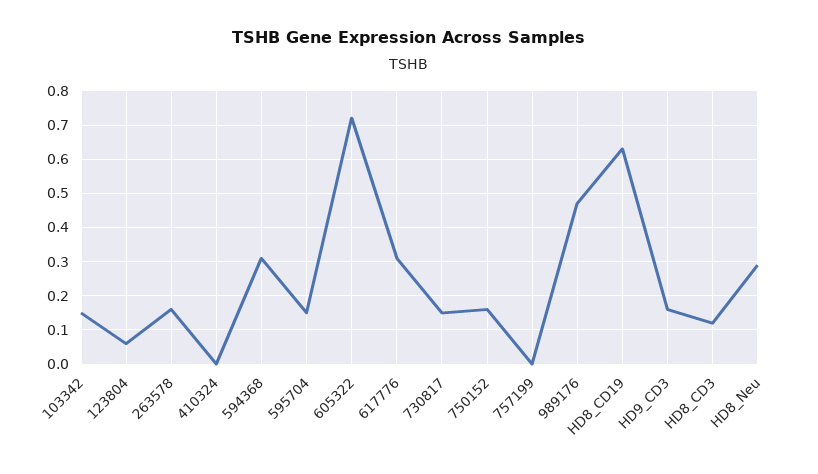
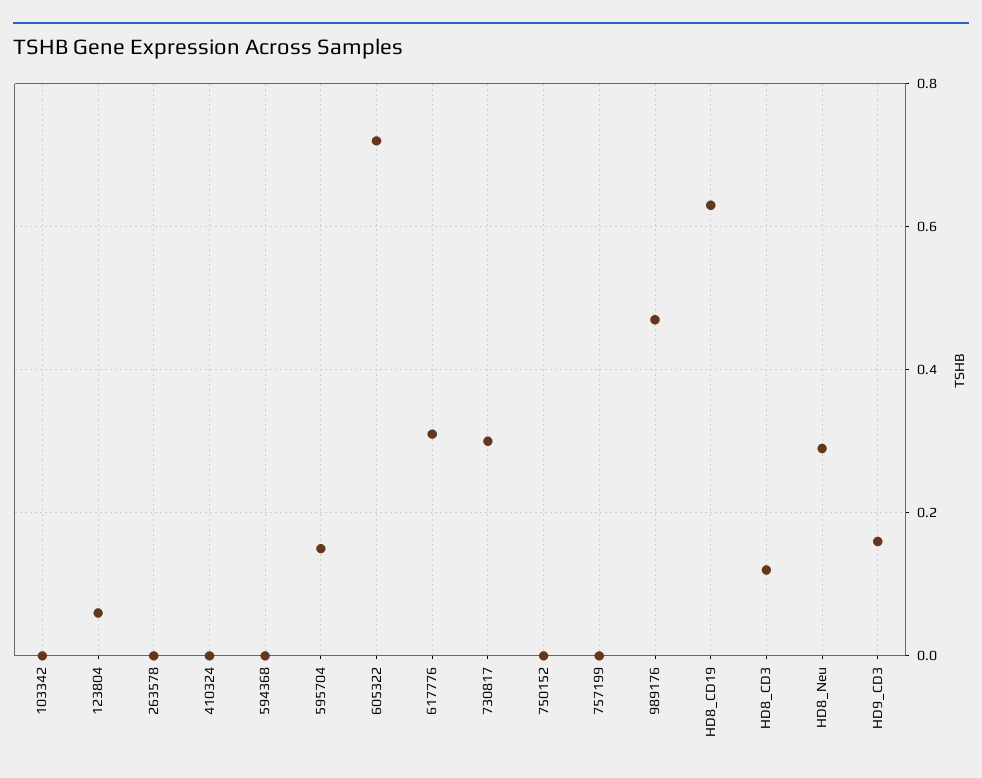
  {
-   "103342": 0.15,
+   "103342": 0,
    "123804": 0.05,
-   "263578": 0.15,
+   "263578": 0,
    "410324": 0,
-   "594368": 0.3,
+   "594368": 0,
    "595704": 0.15,
    "605322": 0.7,
    "617776": 0.3,
-   "730817": 0.15,
+   "730817": 0.3,
-   "750152": 0.15,
+   "750152": 0,
    "757199": 0,
    "989176": 0.45,
    "HD8_CD19": 0.65,
    "HD9_CD3": 0.15,
    "HD8_CD3": 0.1,
    "HD8_Neu": 0.3
  }

